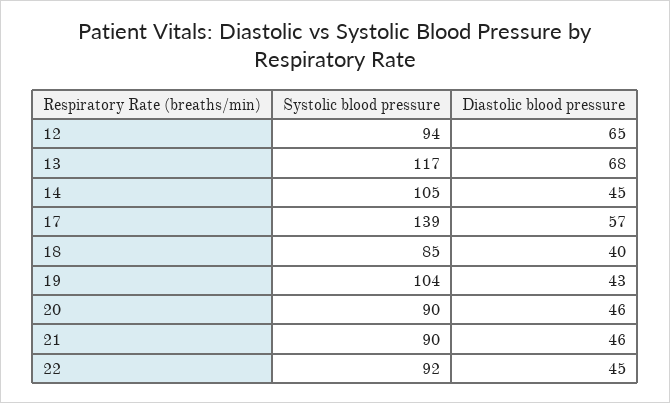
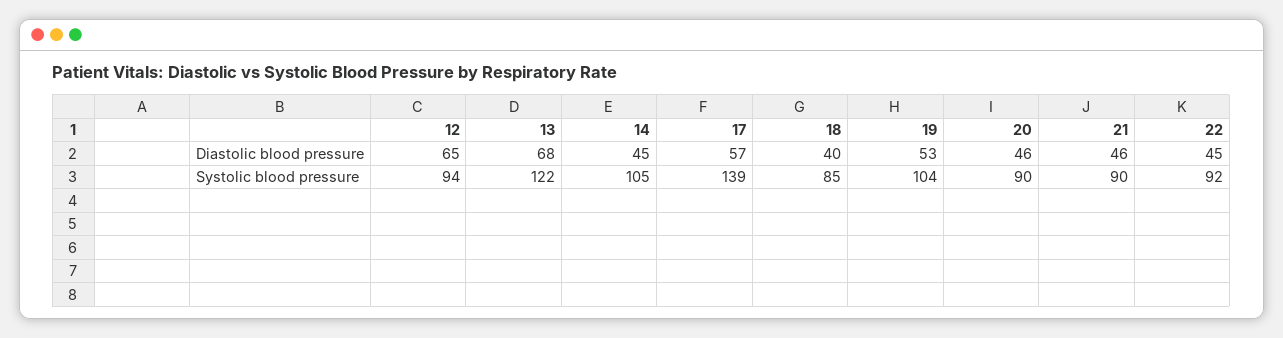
  {
    "Systolic blood pressure": {
      "12": 94,
-     "13": 117,
+     "13": 122,
      "14": 105,
      "17": 139,
      "18": 85,
      "19": 104,
      "20": 90,
      "21": 90,
      "22": 92
    },
    "Diastolic blood pressure": {
      "12": 65,
      "13": 68,
      "14": 45,
      "17": 57,
      "18": 40,
-     "19": 43,
+     "19": 53,
      "20": 46,
      "21": 46,
      "22": 45
    }
  }

